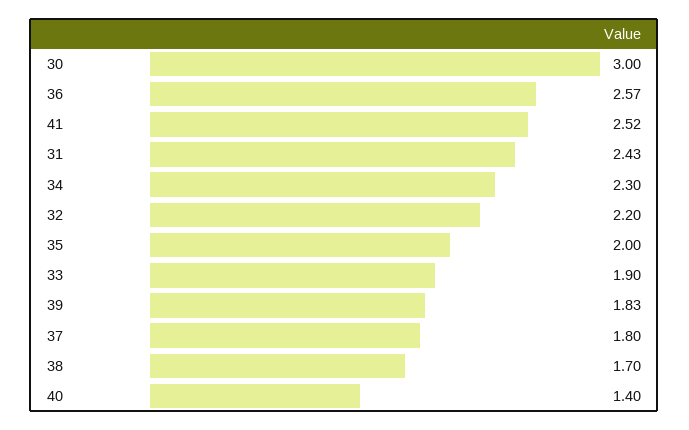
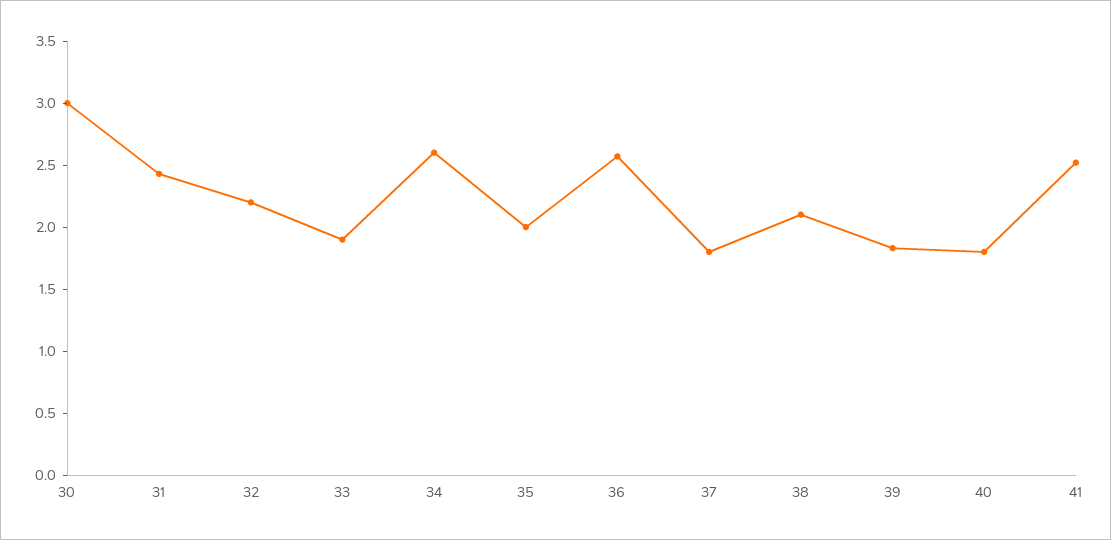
  {
    "30": 3,
    "36": 2.57,
    "41": 2.52,
    "31": 2.43,
-   "34": 2.3,
+   "34": 2.6,
    "32": 2.2,
    "35": 2,
    "33": 1.9,
    "39": 1.83,
    "37": 1.8,
-   "38": 1.7,
+   "38": 2.1,
-   "40": 1.4
+   "40": 1.8
  }

